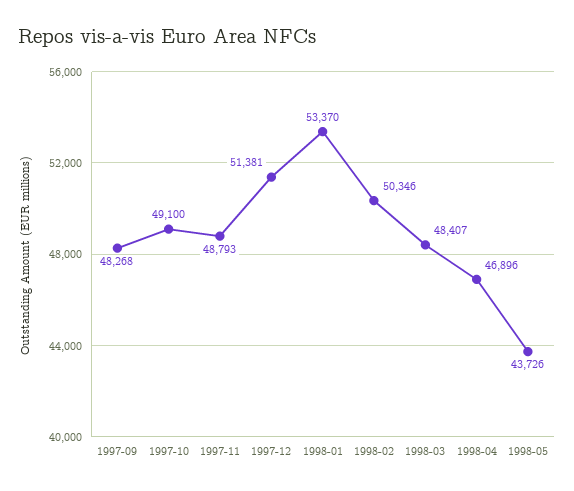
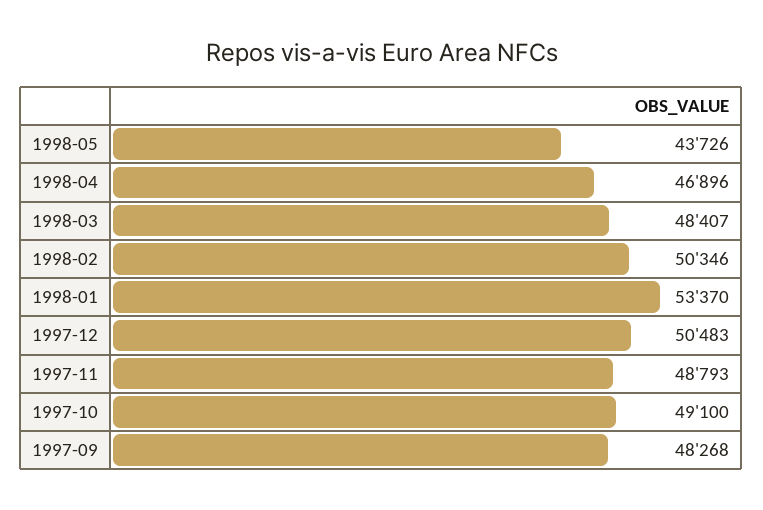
  {
    "1997-09": 48268,
    "1997-10": 49100,
    "1997-11": 48793,
-   "1997-12": 51381,
+   "1997-12": 50483,
    "1998-01": 53370,
    "1998-02": 50346,
    "1998-03": 48407,
    "1998-04": 46896,
    "1998-05": 43726
  }

